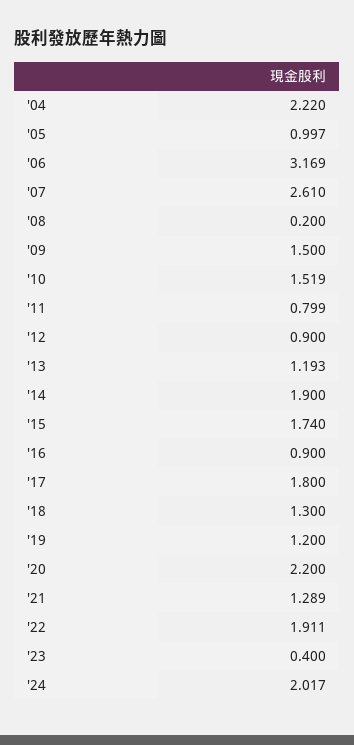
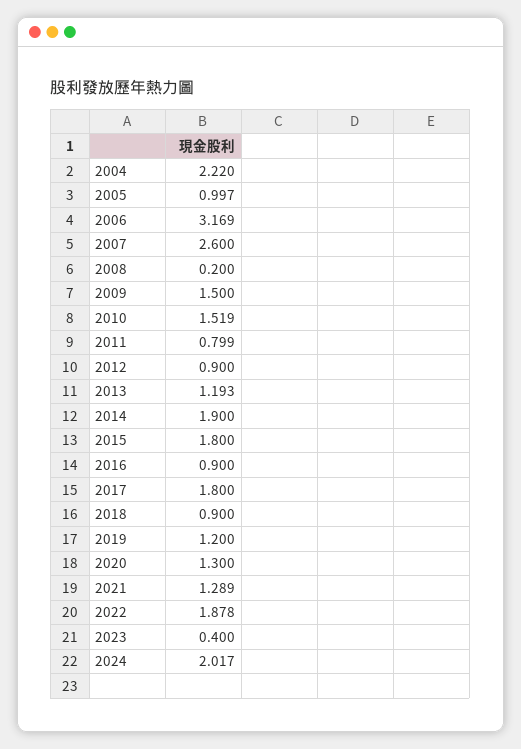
  {
    "'04": 2.22,
    "'05": 0.997,
    "'06": 3.169,
-   "'07": 2.61,
+   "'07": 2.6,
    "'08": 0.2,
    "'09": 1.5,
    "'10": 1.519,
    "'11": 0.799,
    "'12": 0.9,
    "'13": 1.193,
    "'14": 1.9,
-   "'15": 1.74,
+   "'15": 1.8,
    "'16": 0.9,
    "'17": 1.8,
-   "'18": 1.3,
+   "'18": 0.9,
    "'19": 1.2,
-   "'20": 2.2,
+   "'20": 1.3,
    "'21": 1.289,
-   "'22": 1.911,
+   "'22": 1.878,
    "'23": 0.4,
    "'24": 2.017
  }

